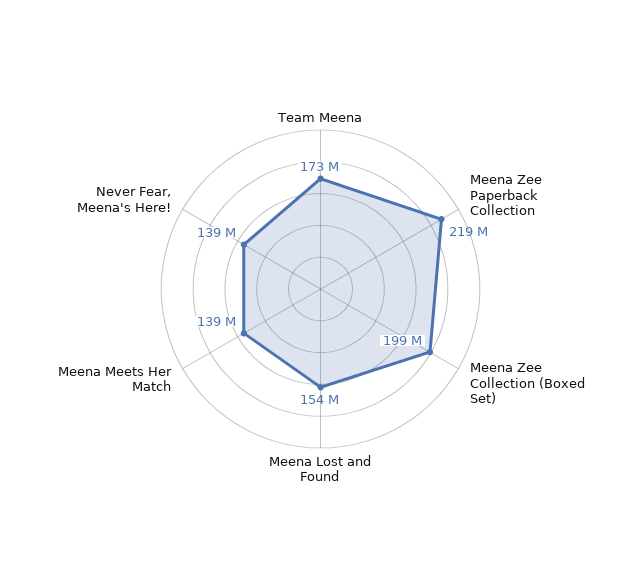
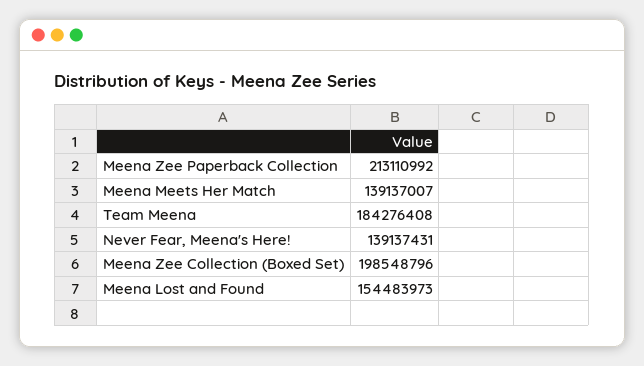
  {
-   "Team Meena": 173000000,
+   "Team Meena": 184276408,
-   "Meena Zee Paperback Collection": 219000000,
+   "Meena Zee Paperback Collection": 213110992,
    "Meena Zee Collection (Boxed Set)": 198548796,
    "Meena Lost and Found": 154483973,
    "Meena Meets Her Match": 139137007,
    "Never Fear, Meena's Here!": 139137431
  }

